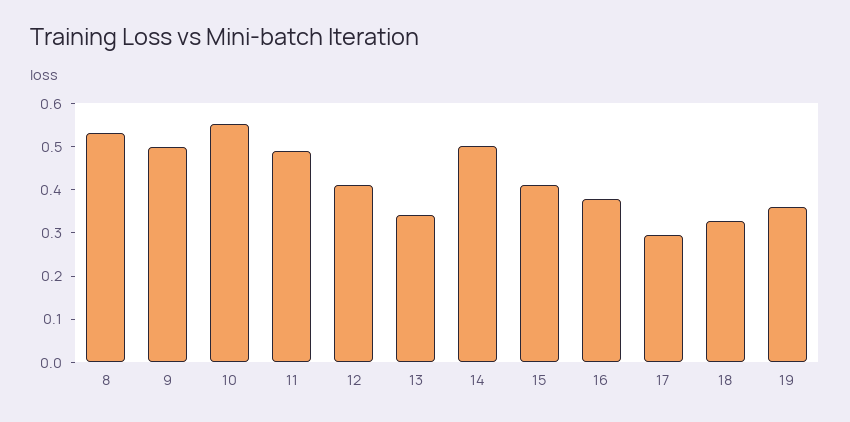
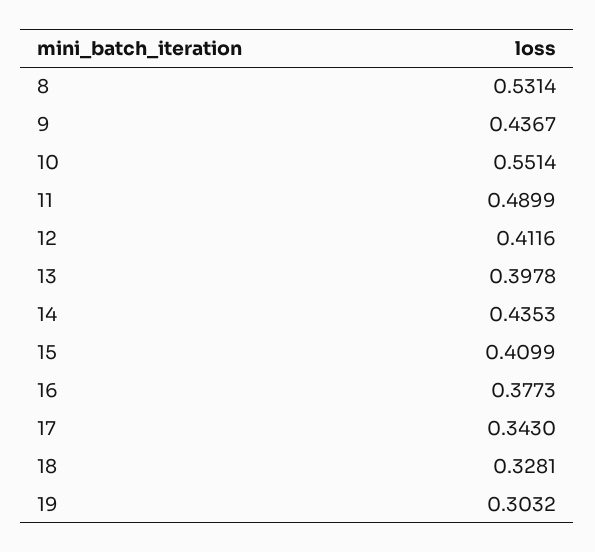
  {
    "8": 0.5314,
-   "9": 0.5,
+   "9": 0.4367,
    "10": 0.5514,
    "11": 0.4899,
    "12": 0.4116,
-   "13": 0.34,
+   "13": 0.3978,
-   "14": 0.5,
+   "14": 0.4353,
    "15": 0.4099,
    "16": 0.3773,
-   "17": 0.3,
+   "17": 0.343,
    "18": 0.3281,
-   "19": 0.36
+   "19": 0.3032
  }

